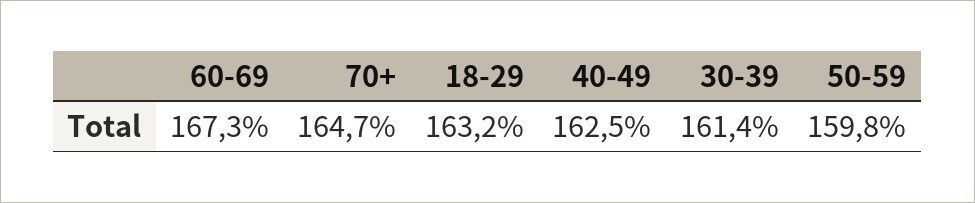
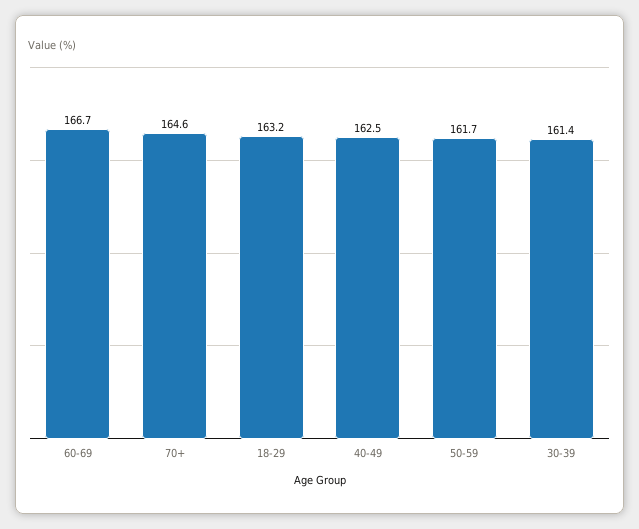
  {
-   "60-69": 167.3,
+   "60-69": 166.7,
-   "70+": 164.7,
+   "70+": 164.6,
    "18-29": 163.2,
    "40-49": 162.5,
    "30-39": 161.4,
-   "50-59": 159.8
+   "50-59": 161.7
  }

